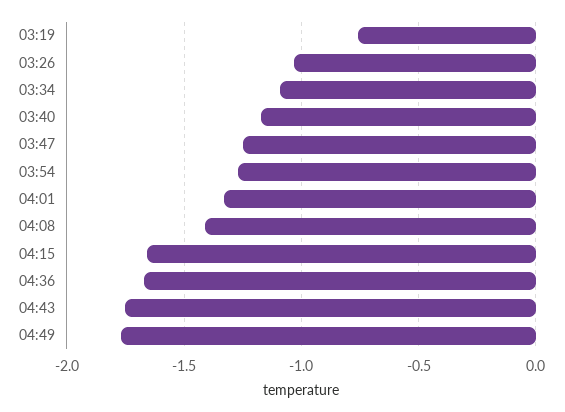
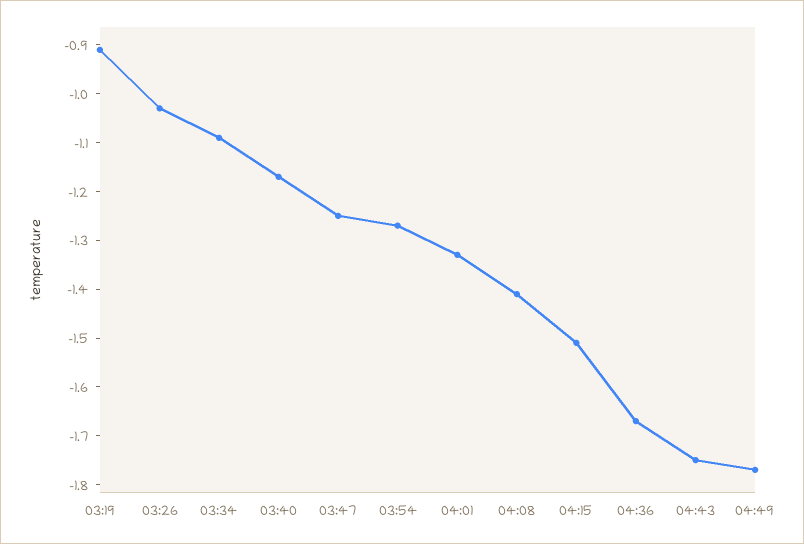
  {
-   "03:19": -0.75,
+   "03:19": -0.9,
    "03:26": -1.05,
    "03:34": -1.1,
    "03:40": -1.15,
    "03:47": -1.25,
    "03:54": -1.25,
    "04:01": -1.35,
    "04:08": -1.4,
-   "04:15": -1.65,
+   "04:15": -1.5,
    "04:36": -1.65,
    "04:43": -1.75,
    "04:49": -1.75
  }

